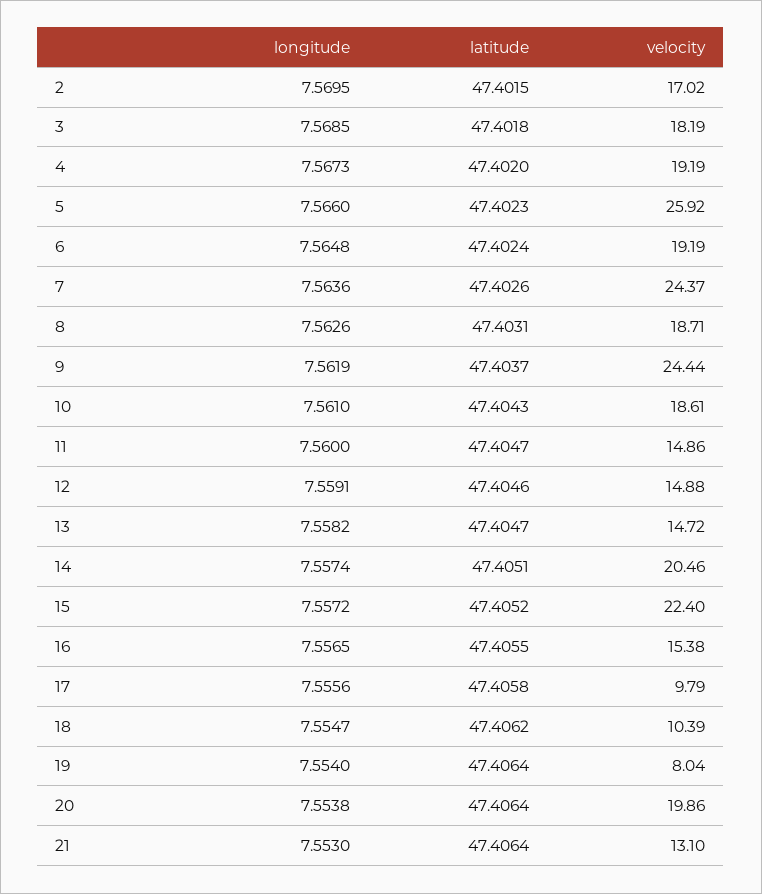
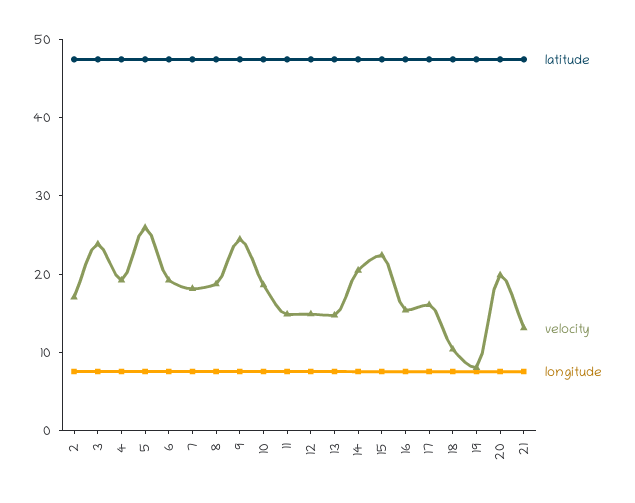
  {
    "longitude": {
      "2": 7.5695,
      "3": 7.5685,
      "4": 7.5673,
      "5": 7.566,
      "6": 7.5648,
      "7": 7.5636,
      "8": 7.5626,
      "9": 7.5619,
      "10": 7.561,
      "11": 7.56,
      "12": 7.5591,
      "13": 7.5582,
      "14": 7.5574,
      "15": 7.5572,
      "16": 7.5565,
      "17": 7.5556,
      "18": 7.5547,
      "19": 7.554,
      "20": 7.5538,
      "21": 7.553
    },
    "latitude": {
      "2": 47.4015,
      "3": 47.4018,
      "4": 47.402,
      "5": 47.4023,
      "6": 47.4024,
      "7": 47.4026,
      "8": 47.4031,
      "9": 47.4037,
      "10": 47.4043,
      "11": 47.4047,
      "12": 47.4046,
      "13": 47.4047,
      "14": 47.4051,
      "15": 47.4052,
      "16": 47.4055,
      "17": 47.4058,
      "18": 47.4062,
      "19": 47.4064,
      "20": 47.4064,
      "21": 47.4064
    },
    "velocity": {
      "2": 17.02,
-     "3": 18.19,
+     "3": 24,
      "4": 19.19,
      "5": 25.92,
      "6": 19.19,
-     "7": 24.37,
+     "7": 18,
      "8": 18.71,
      "9": 24.44,
      "10": 18.61,
      "11": 14.86,
      "12": 14.88,
      "13": 14.72,
      "14": 20.46,
      "15": 22.4,
      "16": 15.38,
-     "17": 9.79,
+     "17": 16,
      "18": 10.39,
      "19": 8.04,
      "20": 19.86,
      "21": 13.1
    }
  }

